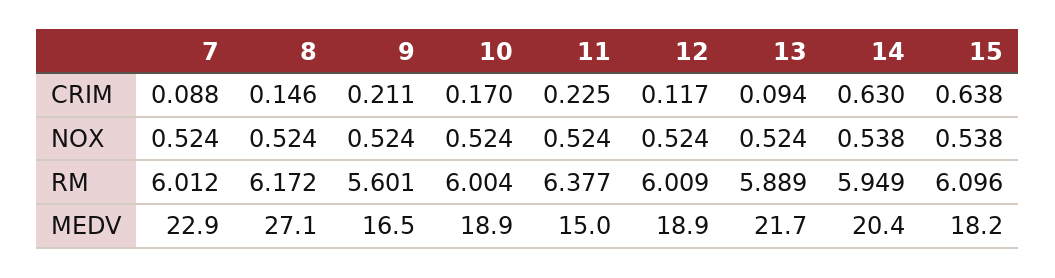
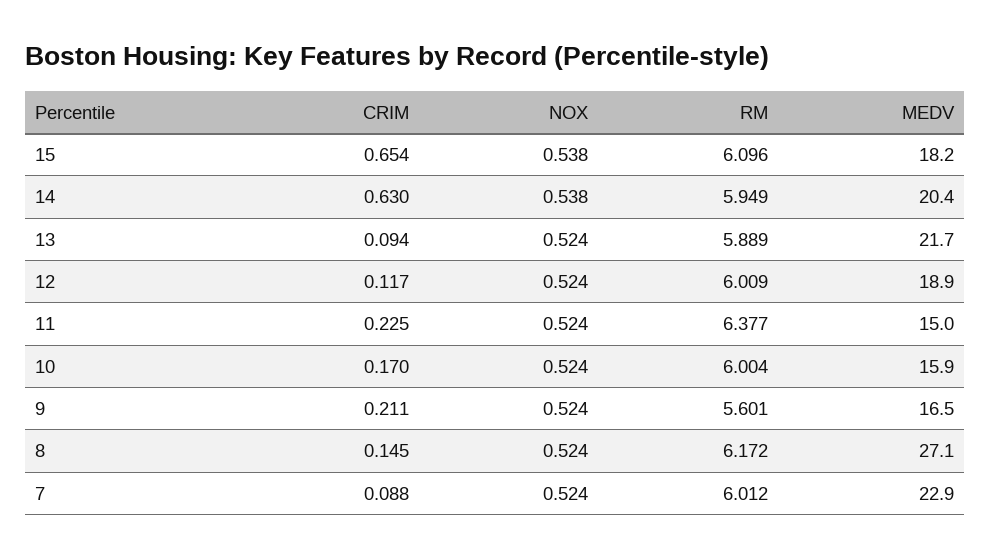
  {
    "7": {
      "CRIM": 0.088,
      "NOX": 0.524,
      "RM": 6.012,
      "MEDV": 22.9
    },
    "8": {
-     "CRIM": 0.146,
+     "CRIM": 0.145,
      "NOX": 0.524,
      "RM": 6.172,
      "MEDV": 27.1
    },
    "9": {
      "CRIM": 0.211,
      "NOX": 0.524,
      "RM": 5.601,
      "MEDV": 16.5
    },
    "10": {
      "CRIM": 0.17,
      "NOX": 0.524,
      "RM": 6.004,
-     "MEDV": 18.9
+     "MEDV": 15.9
    },
    "11": {
      "CRIM": 0.225,
      "NOX": 0.524,
      "RM": 6.377,
      "MEDV": 15
    },
    "12": {
      "CRIM": 0.117,
      "NOX": 0.524,
      "RM": 6.009,
      "MEDV": 18.9
    },
    "13": {
      "CRIM": 0.094,
      "NOX": 0.524,
      "RM": 5.889,
      "MEDV": 21.7
    },
    "14": {
      "CRIM": 0.63,
      "NOX": 0.538,
      "RM": 5.949,
      "MEDV": 20.4
    },
    "15": {
-     "CRIM": 0.638,
+     "CRIM": 0.654,
      "NOX": 0.538,
      "RM": 6.096,
      "MEDV": 18.2
    }
  }

